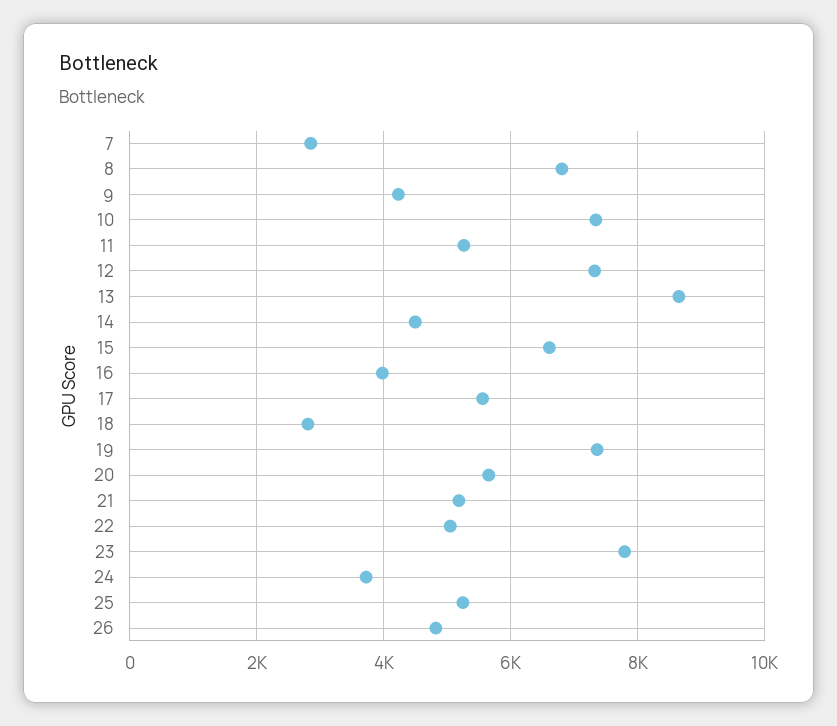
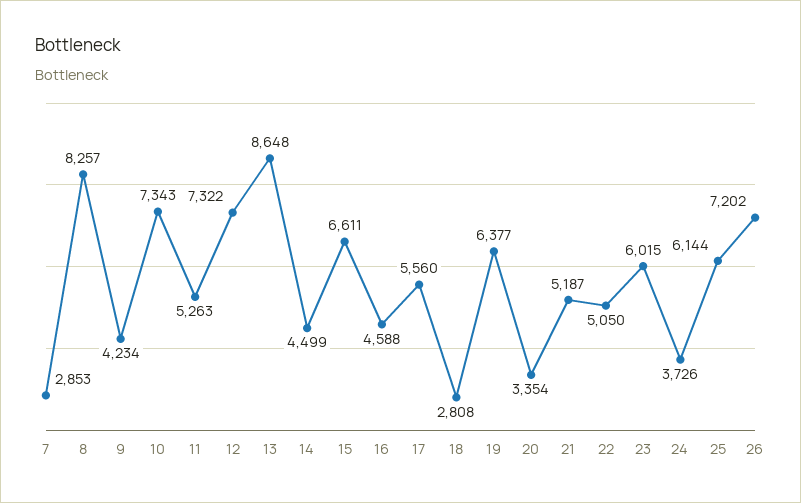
  {
    "7": 2853,
-   "8": 6800,
+   "8": 8257,
    "9": 4234,
    "10": 7343,
    "11": 5263,
    "12": 7322,
    "13": 8648,
    "14": 4499,
    "15": 6611,
-   "16": 4000,
+   "16": 4588,
    "17": 5560,
    "18": 2808,
-   "19": 7400,
+   "19": 6377,
-   "20": 5600,
+   "20": 3354,
    "21": 5187,
    "22": 5050,
-   "23": 7800,
+   "23": 6015,
    "24": 3726,
-   "25": 5200,
+   "25": 6144,
-   "26": 4800
+   "26": 7202
  }

